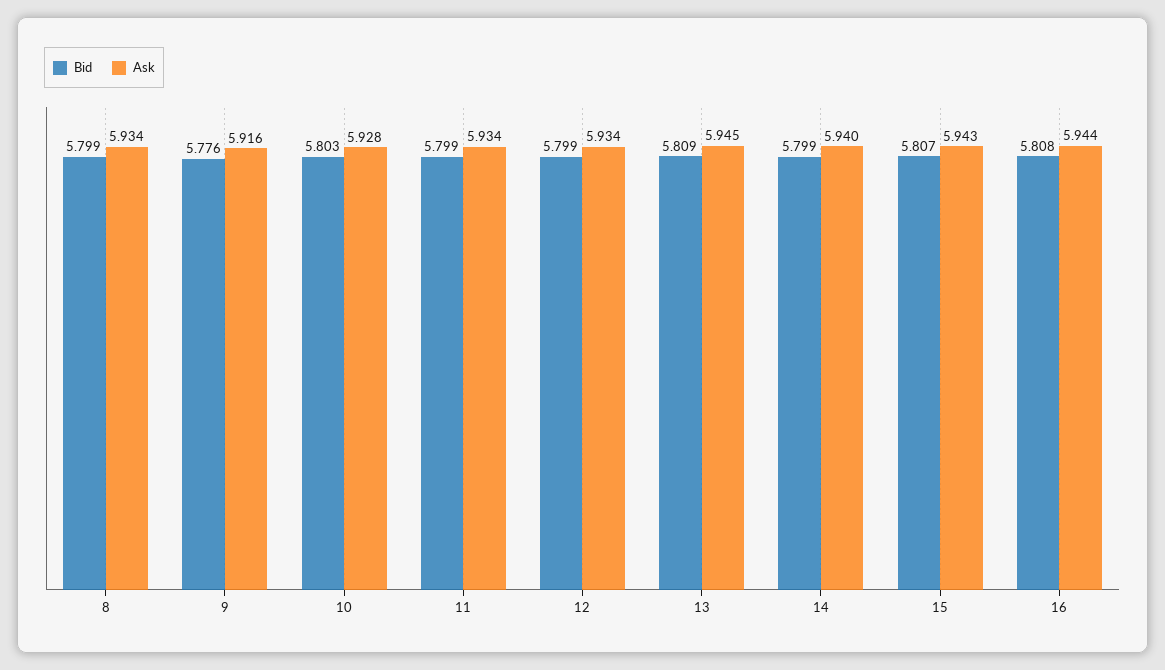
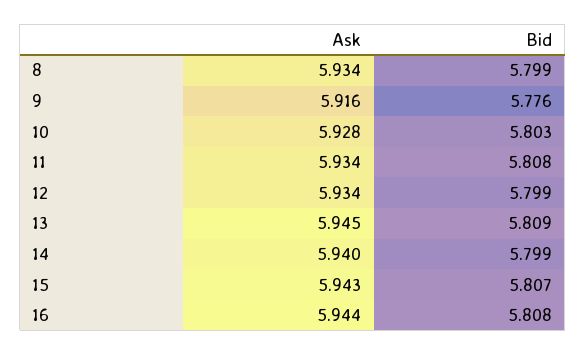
  {
    "Bid": {
      "8": 5.799,
      "9": 5.776,
      "10": 5.803,
-     "11": 5.799,
+     "11": 5.808,
      "12": 5.799,
      "13": 5.809,
      "14": 5.799,
      "15": 5.807,
      "16": 5.808
    },
    "Ask": {
      "8": 5.934,
      "9": 5.916,
      "10": 5.928,
      "11": 5.934,
      "12": 5.934,
      "13": 5.945,
      "14": 5.94,
      "15": 5.943,
      "16": 5.944
    }
  }

